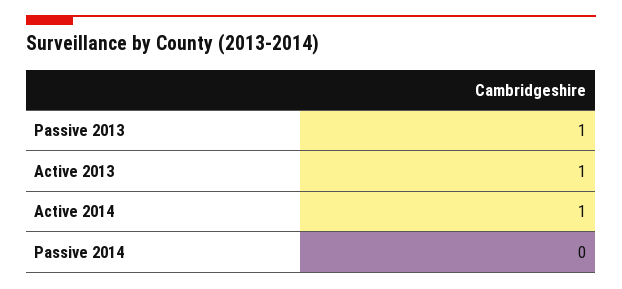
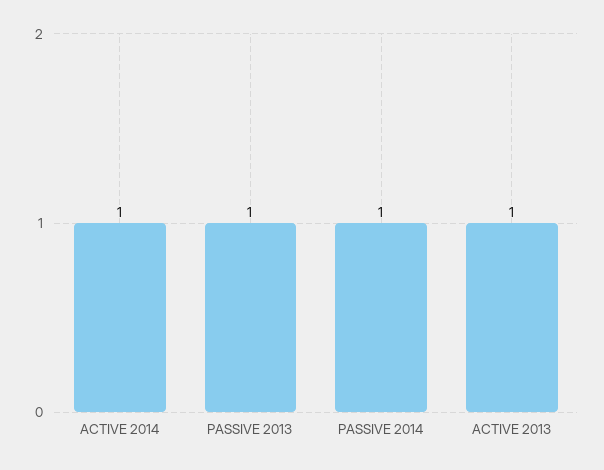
  {
    "Passive 2013": 1,
    "Active 2013": 1,
    "Active 2014": 1,
-   "Passive 2014": 0
+   "Passive 2014": 1
  }

